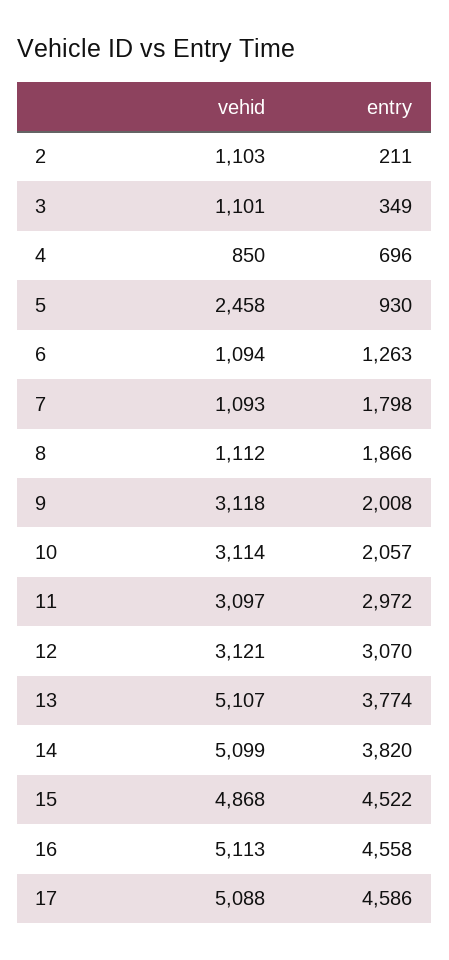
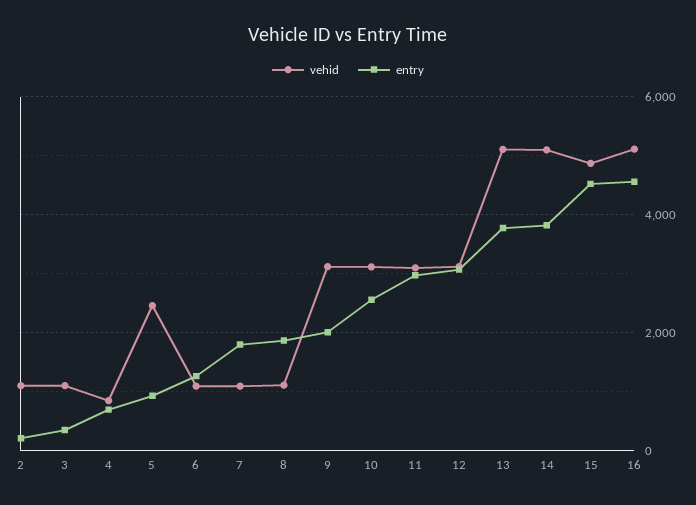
  {
    "vehid": {
      "2": 1103,
      "3": 1101,
      "4": 850,
      "5": 2458,
      "6": 1094,
      "7": 1093,
      "8": 1112,
      "9": 3118,
      "10": 3114,
      "11": 3097,
      "12": 3121,
      "13": 5107,
      "14": 5099,
      "15": 4868,
-     "16": 5113,
+     "16": 5113
-     "17": 5088
    },
    "entry": {
      "2": 211,
      "3": 349,
      "4": 696,
      "5": 930,
      "6": 1263,
      "7": 1798,
      "8": 1866,
      "9": 2008,
-     "10": 2057,
+     "10": 2600,
      "11": 2972,
      "12": 3070,
      "13": 3774,
      "14": 3820,
      "15": 4522,
-     "16": 4558,
+     "16": 4558
-     "17": 4586
    }
  }

